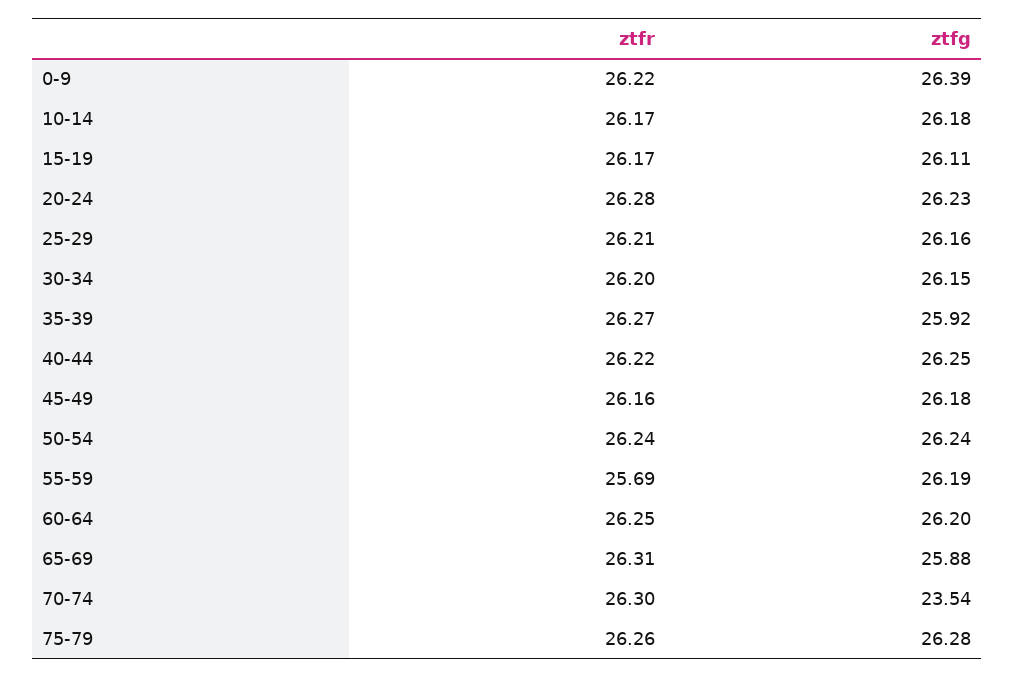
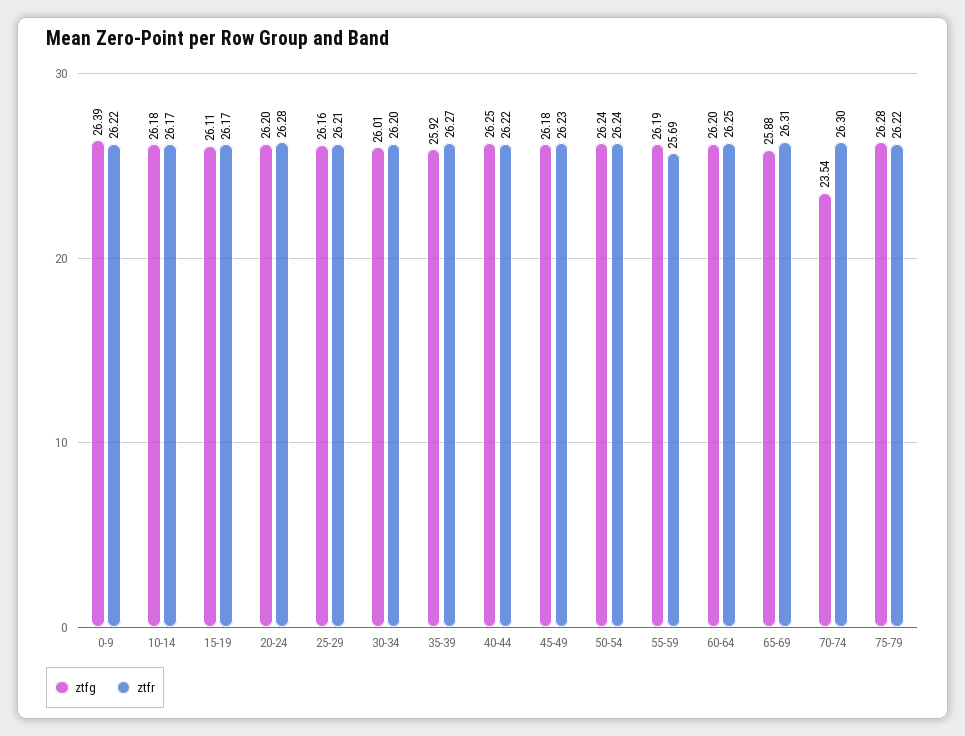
  {
    "ztfr": {
      "0-9": 26.22,
      "10-14": 26.17,
      "15-19": 26.17,
      "20-24": 26.28,
      "25-29": 26.21,
      "30-34": 26.2,
      "35-39": 26.27,
      "40-44": 26.22,
-     "45-49": 26.16,
+     "45-49": 26.23,
      "50-54": 26.24,
      "55-59": 25.69,
      "60-64": 26.25,
      "65-69": 26.31,
      "70-74": 26.3,
-     "75-79": 26.26
+     "75-79": 26.22
    },
    "ztfg": {
      "0-9": 26.39,
      "10-14": 26.18,
      "15-19": 26.11,
-     "20-24": 26.23,
+     "20-24": 26.2,
      "25-29": 26.16,
-     "30-34": 26.15,
+     "30-34": 26.01,
      "35-39": 25.92,
      "40-44": 26.25,
      "45-49": 26.18,
      "50-54": 26.24,
      "55-59": 26.19,
      "60-64": 26.2,
      "65-69": 25.88,
      "70-74": 23.54,
      "75-79": 26.28
    }
  }

